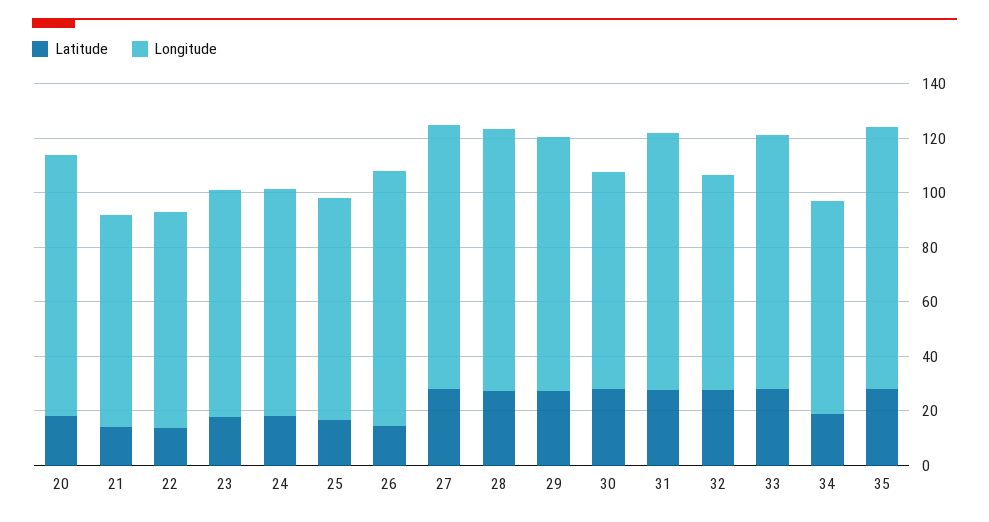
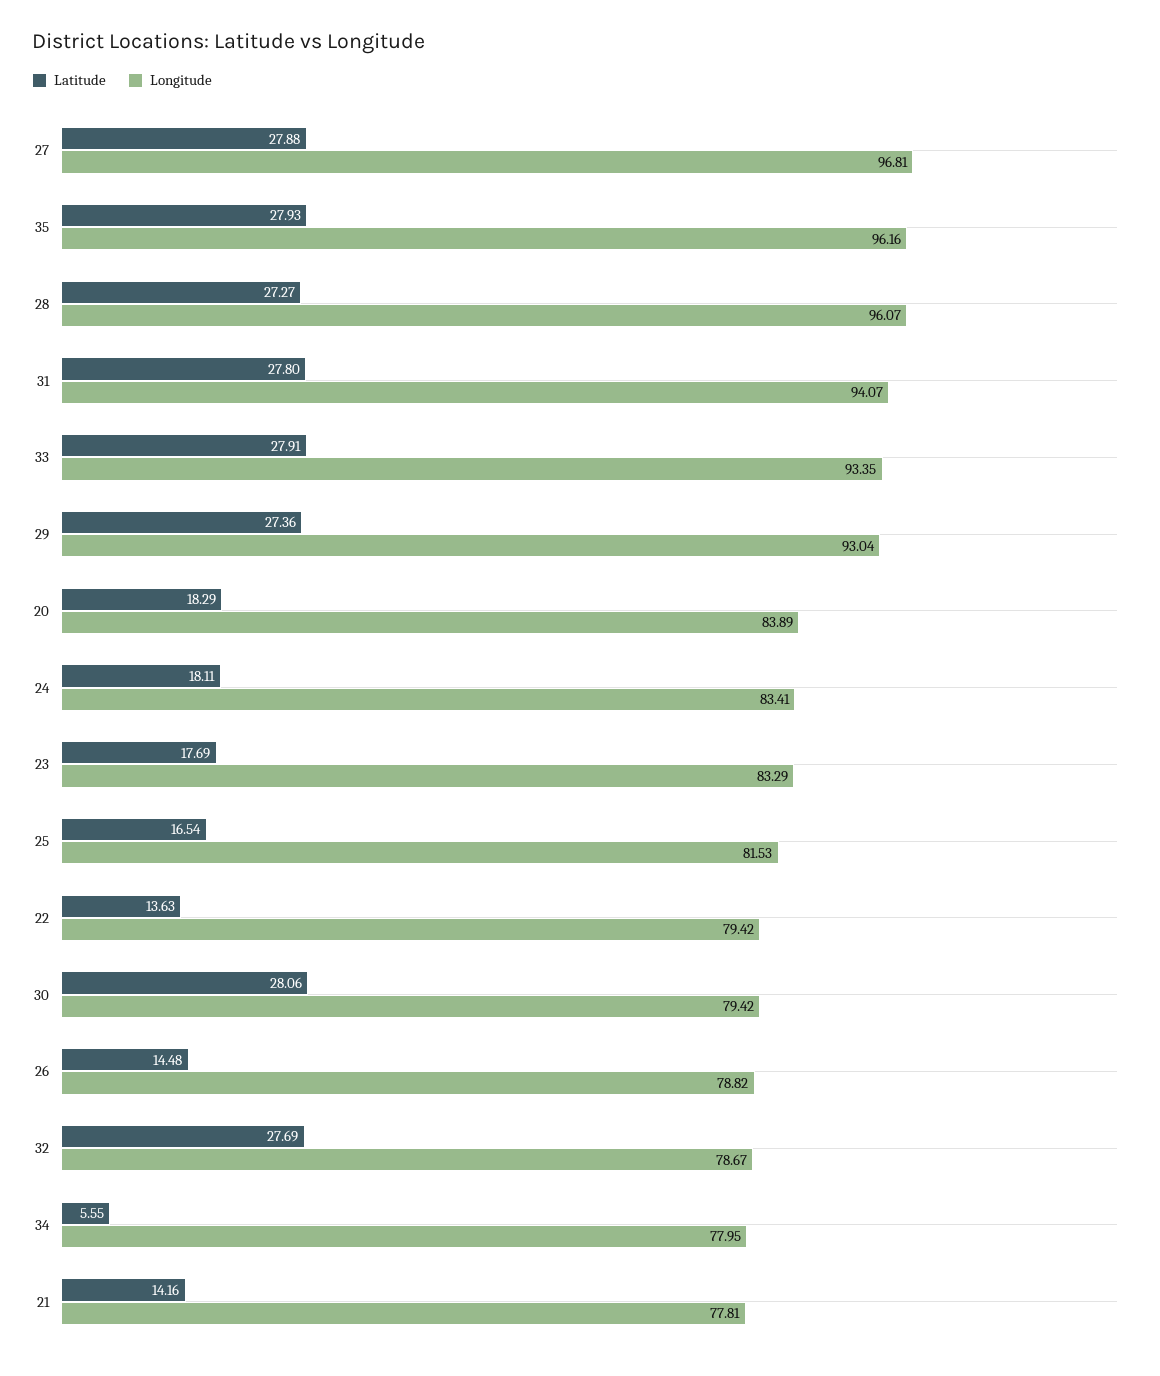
  {
    "Latitude": {
      "20": 18.29,
      "21": 14.16,
      "22": 13.63,
      "23": 17.69,
      "24": 18.11,
      "25": 16.54,
      "26": 14.48,
      "27": 27.88,
      "28": 27.27,
      "29": 27.36,
      "30": 28.06,
      "31": 27.8,
      "32": 27.69,
      "33": 27.91,
-     "34": 20,
+     "34": 5.55,
      "35": 27.93
    },
    "Longitude": {
-     "20": 95,
+     "20": 83.89,
      "21": 77.81,
      "22": 79.42,
      "23": 83.29,
      "24": 83.41,
      "25": 81.53,
-     "26": 95,
+     "26": 78.82,
      "27": 96.81,
      "28": 96.07,
      "29": 93.04,
      "30": 79.42,
      "31": 94.07,
      "32": 78.67,
      "33": 93.35,
      "34": 77.95,
      "35": 96.16
    }
  }

